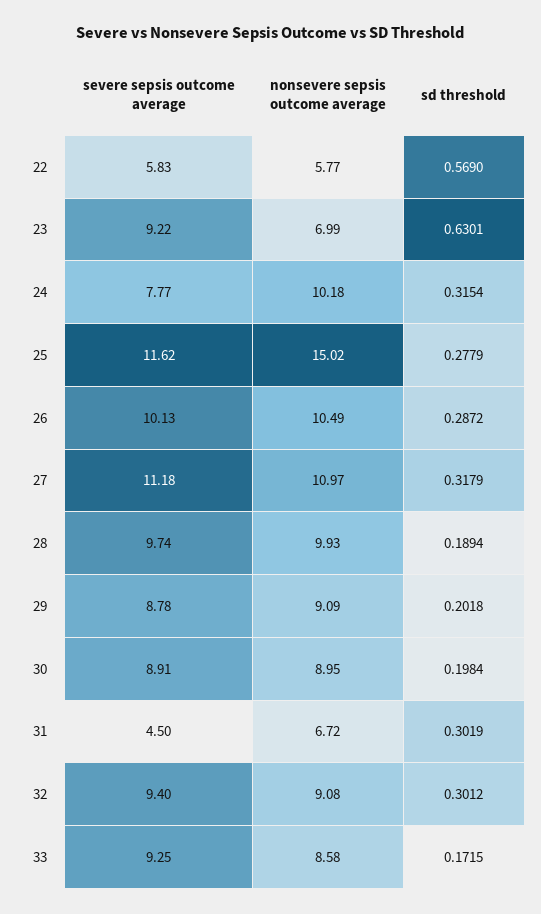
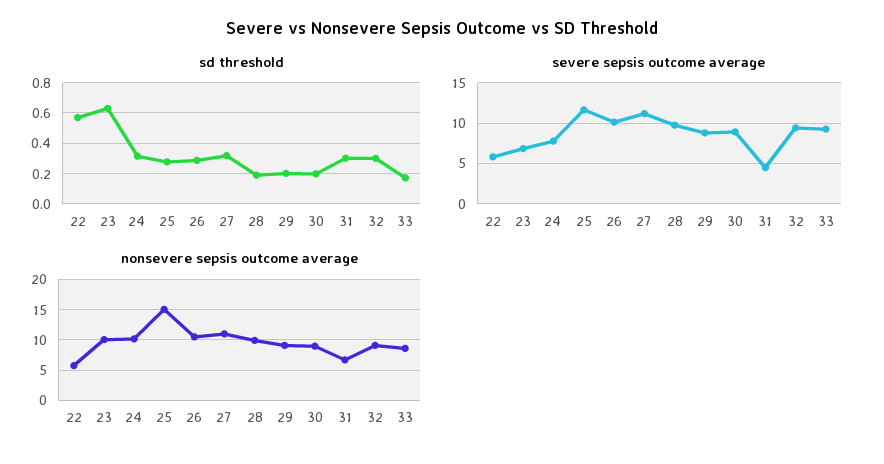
  {
    "severe sepsis outcome average": {
      "22": 5.83,
-     "23": 9.22,
+     "23": 7,
      "24": 7.77,
      "25": 11.62,
      "26": 10.13,
      "27": 11.18,
      "28": 9.74,
      "29": 8.78,
      "30": 8.91,
      "31": 4.5,
      "32": 9.4,
      "33": 9.25
    },
    "nonsevere sepsis outcome average": {
      "22": 5.77,
-     "23": 6.99,
+     "23": 10,
      "24": 10.18,
      "25": 15.02,
      "26": 10.49,
      "27": 10.97,
      "28": 9.93,
      "29": 9.09,
      "30": 8.95,
      "31": 6.72,
      "32": 9.08,
      "33": 8.58
    },
    "sd threshold": {
      "22": 0.569,
      "23": 0.6301,
      "24": 0.3154,
      "25": 0.2779,
      "26": 0.2872,
      "27": 0.3179,
      "28": 0.1894,
      "29": 0.2018,
      "30": 0.1984,
      "31": 0.3019,
      "32": 0.3012,
      "33": 0.1715
    }
  }

